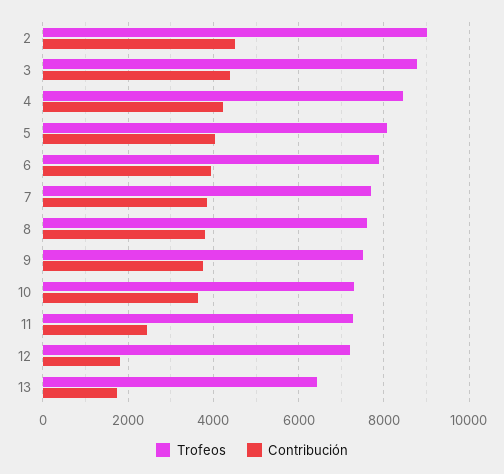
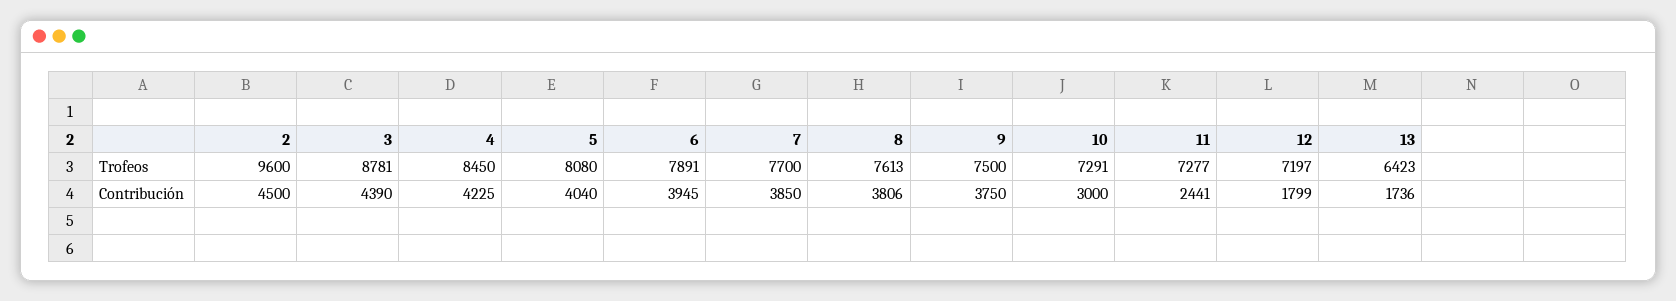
  {
    "Trofeos": {
-     "2": 9000,
+     "2": 9600,
      "3": 8781,
      "4": 8450,
      "5": 8080,
      "6": 7891,
      "7": 7700,
      "8": 7613,
      "9": 7500,
      "10": 7291,
      "11": 7277,
      "12": 7197,
      "13": 6423
    },
    "Contribución": {
      "2": 4500,
      "3": 4390,
      "4": 4225,
      "5": 4040,
      "6": 3945,
      "7": 3850,
      "8": 3806,
      "9": 3750,
-     "10": 3600,
+     "10": 3000,
      "11": 2441,
      "12": 1799,
      "13": 1736
    }
  }

